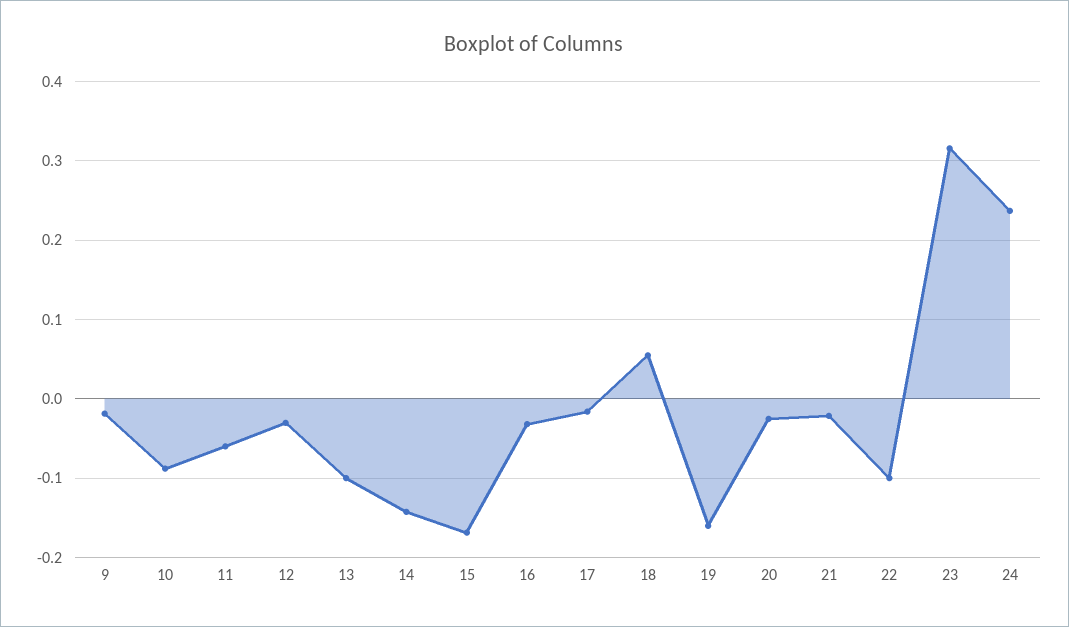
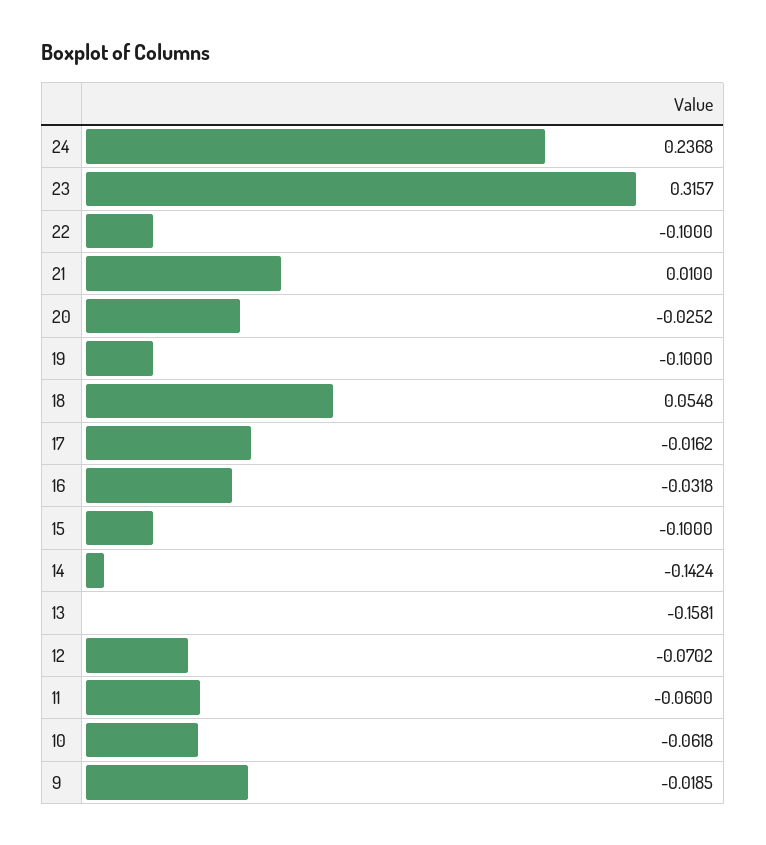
  {
    "9": -0.0185,
-   "10": -0.09,
+   "10": -0.0618,
    "11": -0.06,
-   "12": -0.03,
+   "12": -0.0702,
-   "13": -0.1,
+   "13": -0.1581,
    "14": -0.1424,
-   "15": -0.17,
+   "15": -0.1,
    "16": -0.0318,
    "17": -0.0162,
    "18": 0.0548,
-   "19": -0.16,
+   "19": -0.1,
    "20": -0.0252,
-   "21": -0.02,
+   "21": 0.01,
    "22": -0.1,
    "23": 0.3157,
    "24": 0.2368
  }

